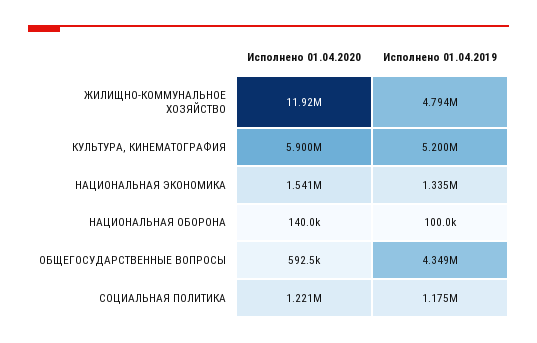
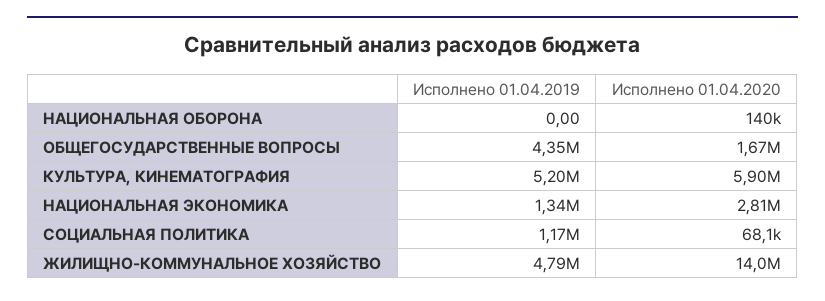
  {
    "Исполнено 01.04.2020": {
-     "ЖИЛИЩНО-КОММУНАЛЬНОЕ ХОЗЯЙСТВО": 11920000,
+     "ЖИЛИЩНО-КОММУНАЛЬНОЕ ХОЗЯЙСТВО": 14000000,
      "КУЛЬТУРА, КИНЕМАТОГРАФИЯ": 5900000,
-     "НАЦИОНАЛЬНАЯ ЭКОНОМИКА": 1541000,
+     "НАЦИОНАЛЬНАЯ ЭКОНОМИКА": 2810000,
      "НАЦИОНАЛЬНАЯ ОБОРОНА": 140000,
-     "ОБЩЕГОСУДАРСТВЕННЫЕ ВОПРОСЫ": 592500,
+     "ОБЩЕГОСУДАРСТВЕННЫЕ ВОПРОСЫ": 1670000,
-     "СОЦИАЛЬНАЯ ПОЛИТИКА": 1221000
+     "СОЦИАЛЬНАЯ ПОЛИТИКА": 68100
    },
    "Исполнено 01.04.2019": {
      "ЖИЛИЩНО-КОММУНАЛЬНОЕ ХОЗЯЙСТВО": 4794000,
      "КУЛЬТУРА, КИНЕМАТОГРАФИЯ": 5200000,
      "НАЦИОНАЛЬНАЯ ЭКОНОМИКА": 1335000,
-     "НАЦИОНАЛЬНАЯ ОБОРОНА": 100000,
+     "НАЦИОНАЛЬНАЯ ОБОРОНА": 0,
      "ОБЩЕГОСУДАРСТВЕННЫЕ ВОПРОСЫ": 4349000,
      "СОЦИАЛЬНАЯ ПОЛИТИКА": 1175000
    }
  }

